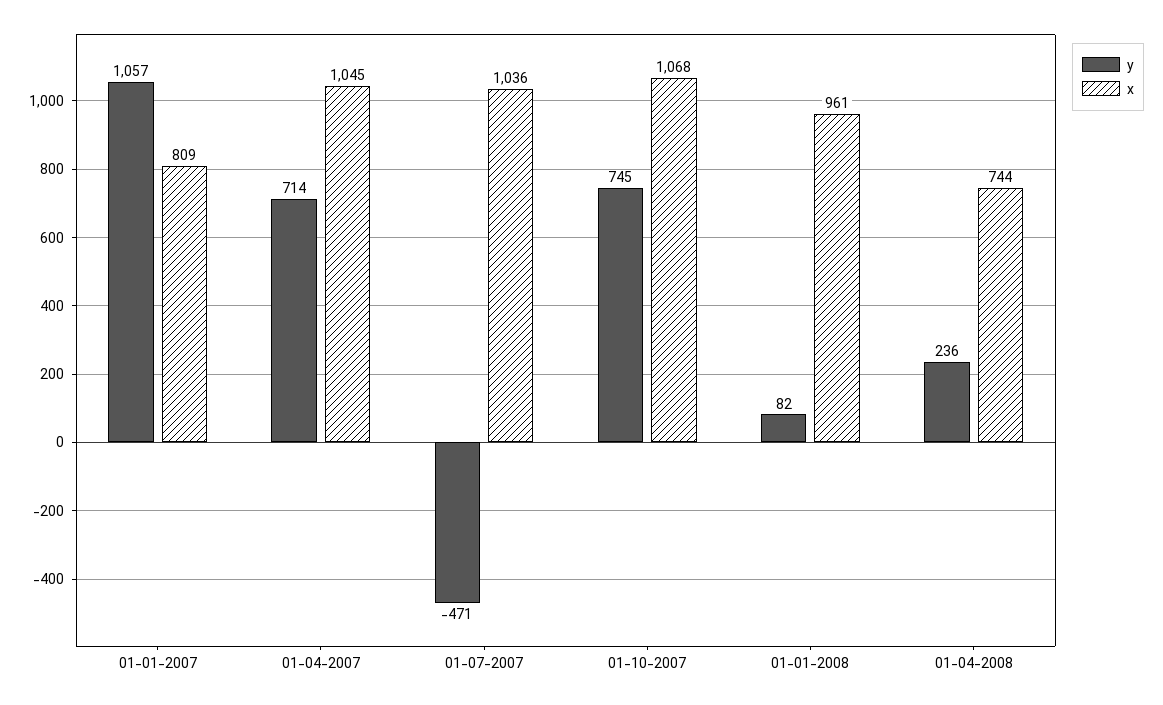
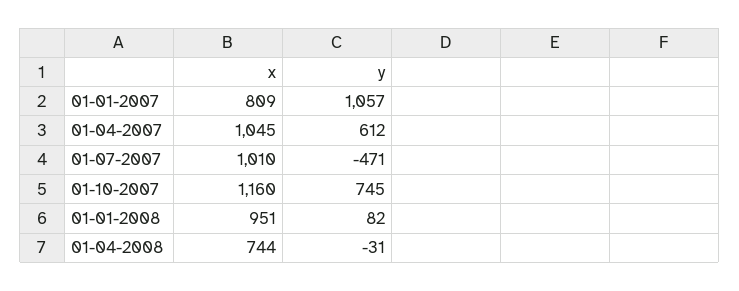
  {
    "y": {
      "01-01-2007": 1057,
-     "01-04-2007": 714,
+     "01-04-2007": 612,
      "01-07-2007": -471,
      "01-10-2007": 745,
      "01-01-2008": 82,
-     "01-04-2008": 236
+     "01-04-2008": -31
    },
    "x": {
      "01-01-2007": 809,
      "01-04-2007": 1045,
-     "01-07-2007": 1036,
+     "01-07-2007": 1010,
-     "01-10-2007": 1068,
+     "01-10-2007": 1160,
-     "01-01-2008": 961,
+     "01-01-2008": 951,
      "01-04-2008": 744
    }
  }

